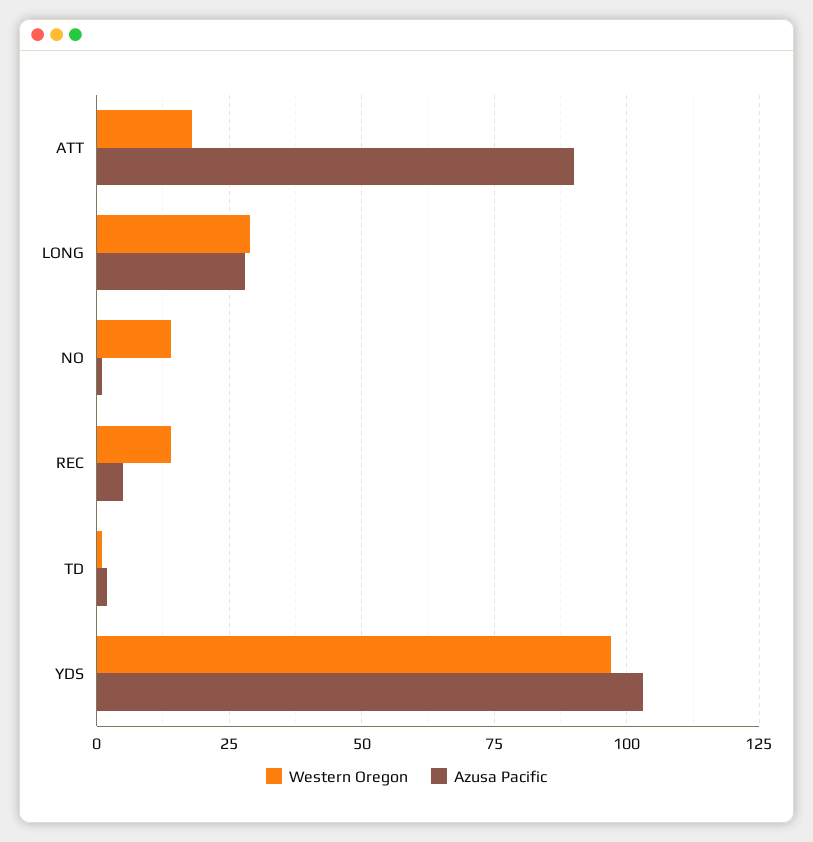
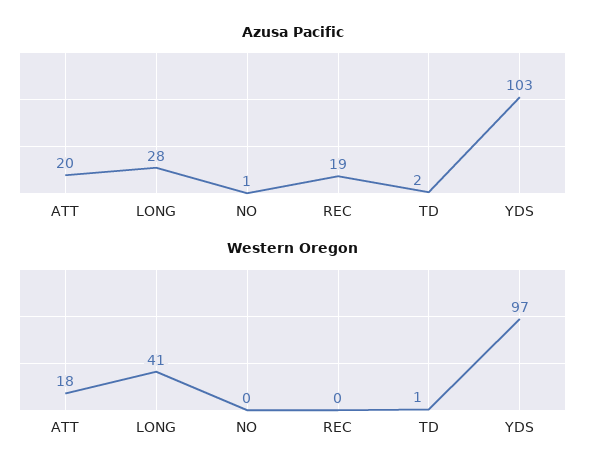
  {
    "Western Oregon": {
      "ATT": 18,
-     "LONG": 30,
+     "LONG": 41,
-     "NO": 15,
+     "NO": 0,
-     "REC": 15,
+     "REC": 0,
      "TD": 1,
      "YDS": 97
    },
    "Azusa Pacific": {
-     "ATT": 90,
+     "ATT": 20,
      "LONG": 28,
      "NO": 1,
-     "REC": 5,
+     "REC": 19,
      "TD": 2,
      "YDS": 103
    }
  }

